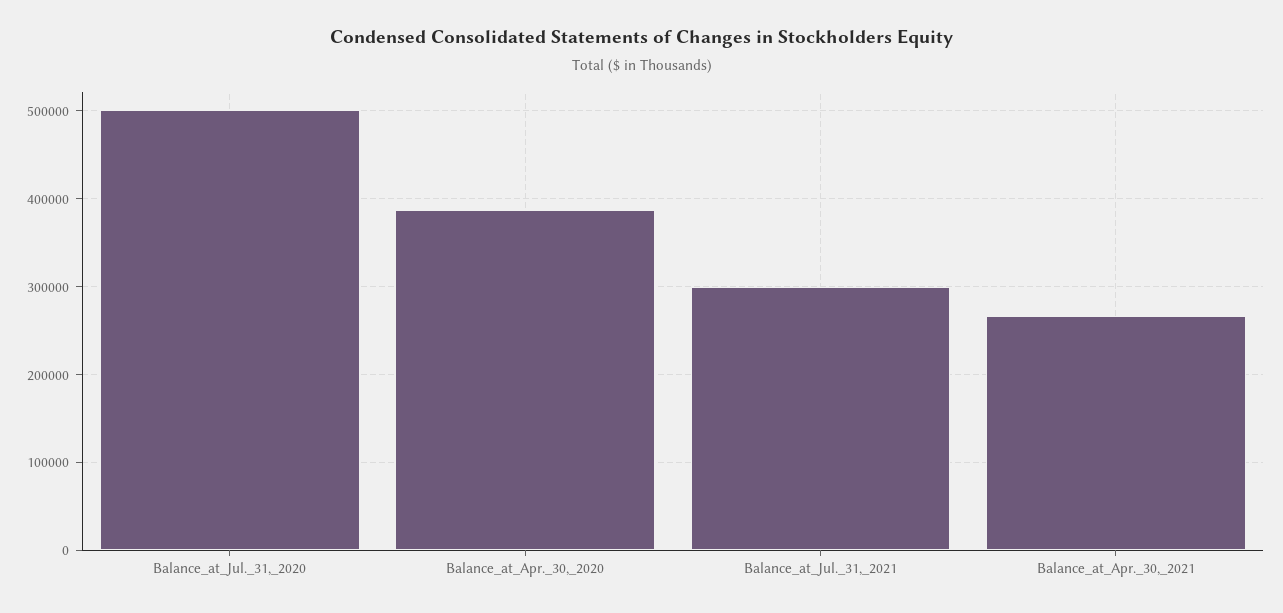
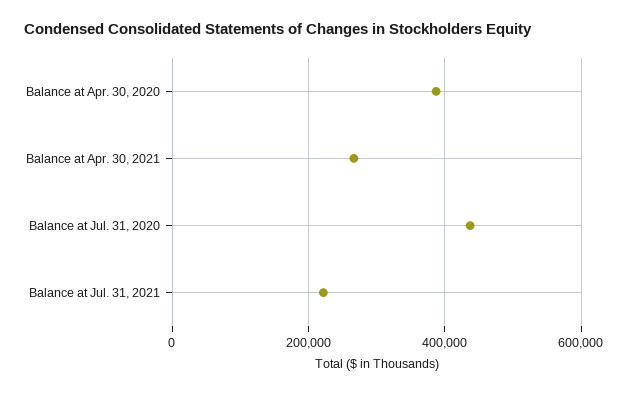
  {
-   "Balance_at_Jul._31,_2020": 500000,
+   "Balance_at_Jul._31,_2020": 440000,
    "Balance_at_Apr._30,_2020": 390000,
-   "Balance_at_Jul._31,_2021": 300000,
+   "Balance_at_Jul._31,_2021": 220000,
    "Balance_at_Apr._30,_2021": 270000
  }

